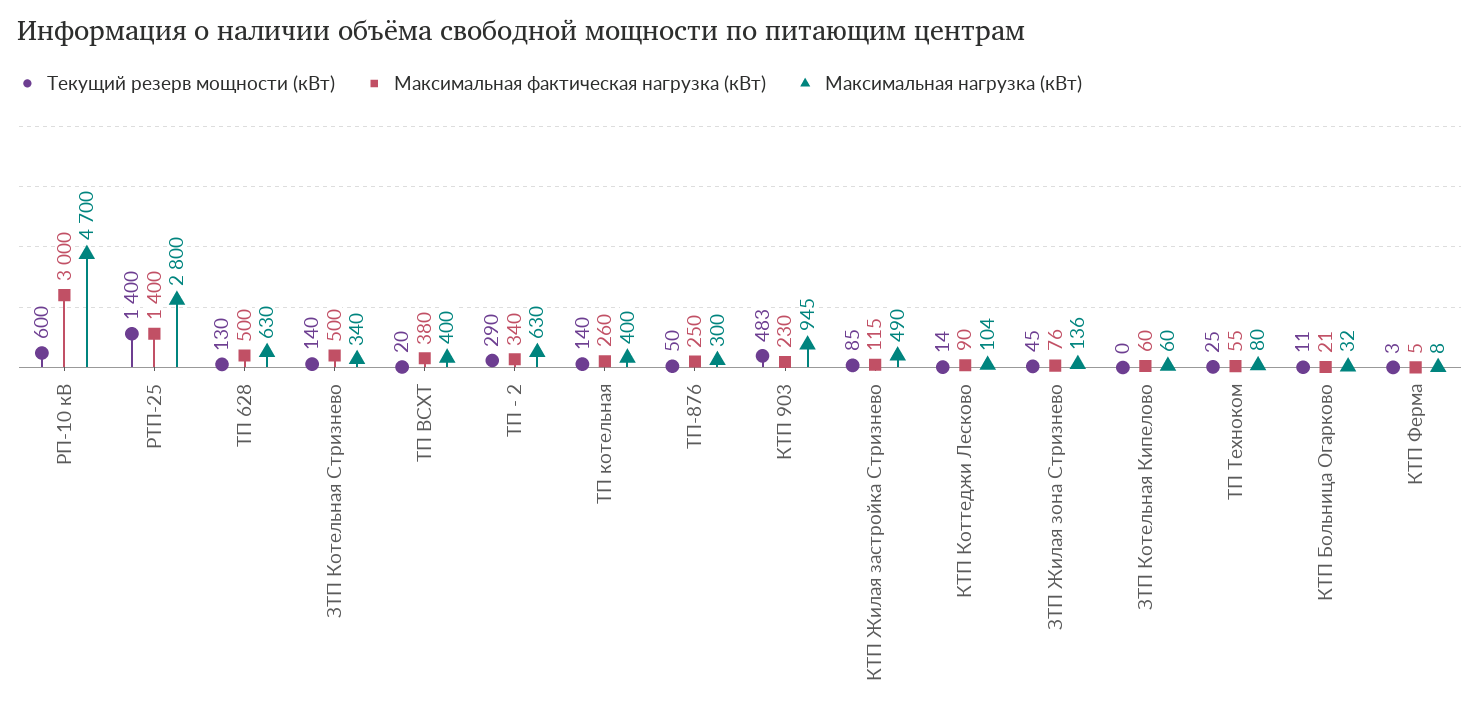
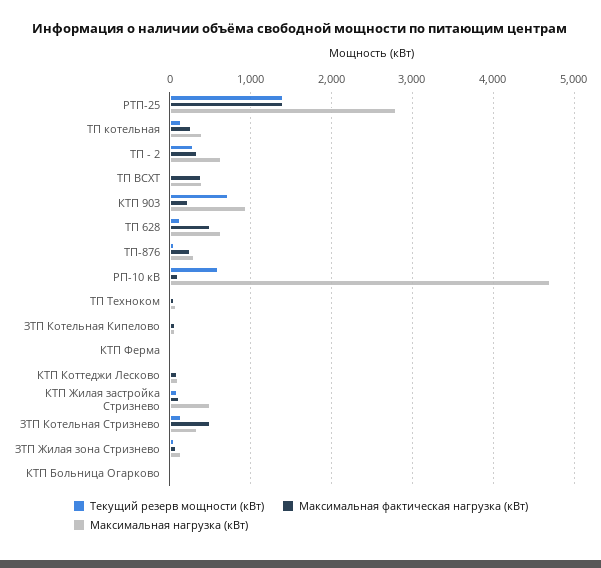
  {
    "Текущий резерв мощности (кВт)": {
      "РП-10 кВ": 600,
      "РТП-25": 1400,
      "ТП 628": 130,
      "ЗТП Котельная Стризнево": 140,
      "ТП ВСХТ": 20,
      "ТП - 2": 290,
      "ТП котельная": 140,
      "ТП-876": 50,
-     "КТП 903": 483,
+     "КТП 903": 700,
      "КТП Жилая застройка Стризнево": 85,
      "КТП Коттеджи Лесково": 14,
      "ЗТП Жилая зона Стризнево": 45,
      "ЗТП Котельная Кипелово": 0,
      "ТП Техноком": 25,
      "КТП Больница Огарково": 11,
      "КТП Ферма": 3
    },
    "Максимальная фактическая нагрузка (кВт)": {
-     "РП-10 кВ": 3000,
+     "РП-10 кВ": 100,
      "РТП-25": 1400,
      "ТП 628": 500,
      "ЗТП Котельная Стризнево": 500,
      "ТП ВСХТ": 380,
      "ТП - 2": 340,
      "ТП котельная": 260,
      "ТП-876": 250,
      "КТП 903": 230,
      "КТП Жилая застройка Стризнево": 115,
      "КТП Коттеджи Лесково": 90,
      "ЗТП Жилая зона Стризнево": 76,
      "ЗТП Котельная Кипелово": 60,
      "ТП Техноком": 55,
      "КТП Больница Огарково": 21,
      "КТП Ферма": 5
    },
    "Максимальная нагрузка (кВт)": {
      "РП-10 кВ": 4700,
      "РТП-25": 2800,
      "ТП 628": 630,
      "ЗТП Котельная Стризнево": 340,
      "ТП ВСХТ": 400,
      "ТП - 2": 630,
      "ТП котельная": 400,
      "ТП-876": 300,
      "КТП 903": 945,
      "КТП Жилая застройка Стризнево": 490,
      "КТП Коттеджи Лесково": 104,
      "ЗТП Жилая зона Стризнево": 136,
      "ЗТП Котельная Кипелово": 60,
      "ТП Техноком": 80,
      "КТП Больница Огарково": 32,
      "КТП Ферма": 8
    }
  }

